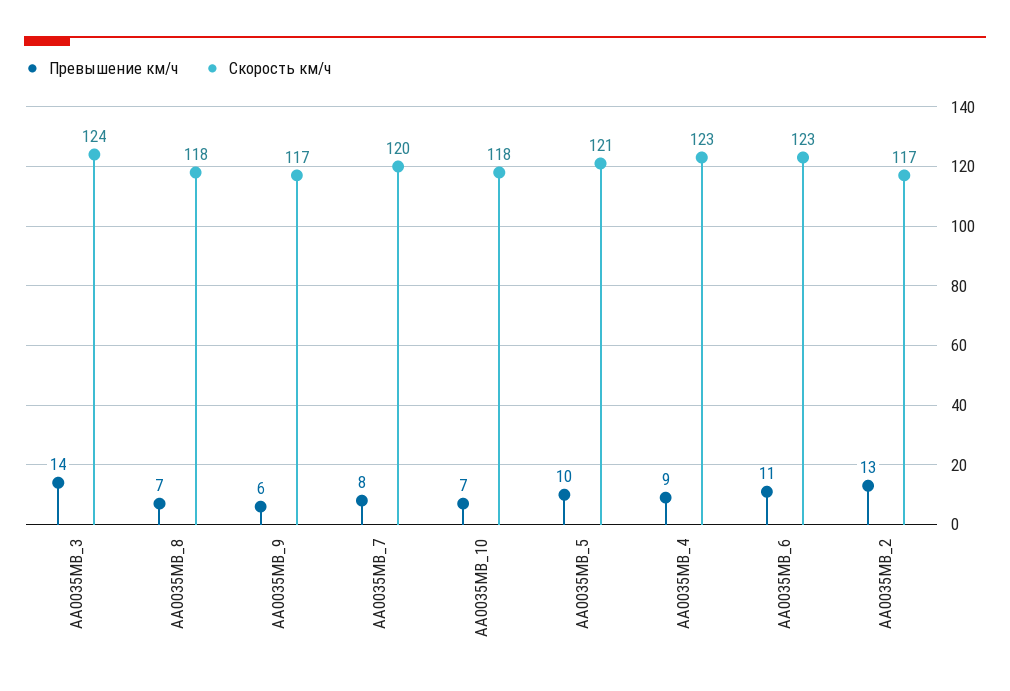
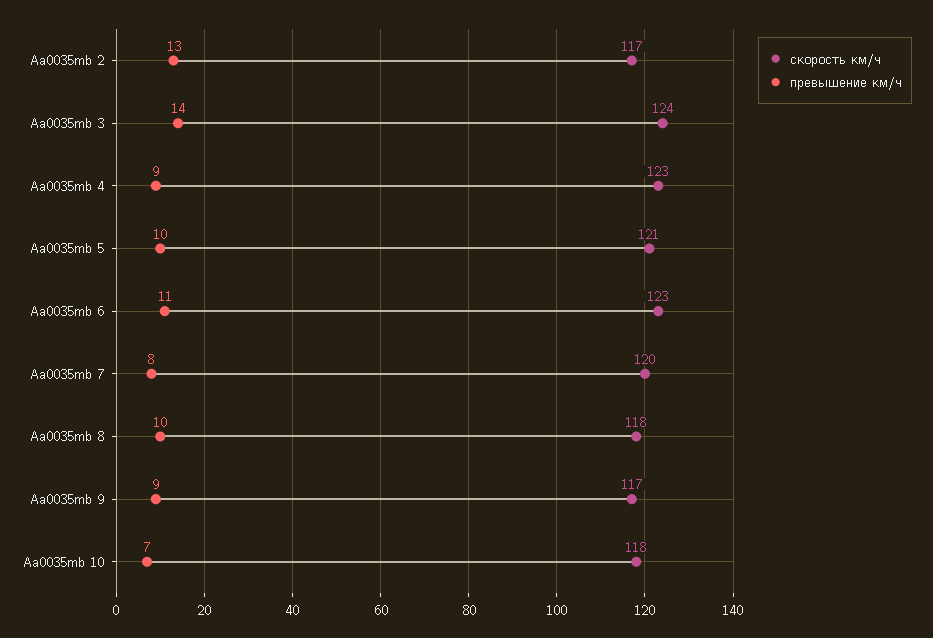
  {
    "Превышение км/ч": {
      "AA0035MB_3": 14,
-     "AA0035MB_8": 7,
+     "AA0035MB_8": 10,
-     "AA0035MB_9": 6,
+     "AA0035MB_9": 9,
      "AA0035MB_7": 8,
      "AA0035MB_10": 7,
      "AA0035MB_5": 10,
      "AA0035MB_4": 9,
      "AA0035MB_6": 11,
      "AA0035MB_2": 13
    },
    "Скорость км/ч": {
      "AA0035MB_3": 124,
      "AA0035MB_8": 118,
      "AA0035MB_9": 117,
      "AA0035MB_7": 120,
      "AA0035MB_10": 118,
      "AA0035MB_5": 121,
      "AA0035MB_4": 123,
      "AA0035MB_6": 123,
      "AA0035MB_2": 117
    }
  }

